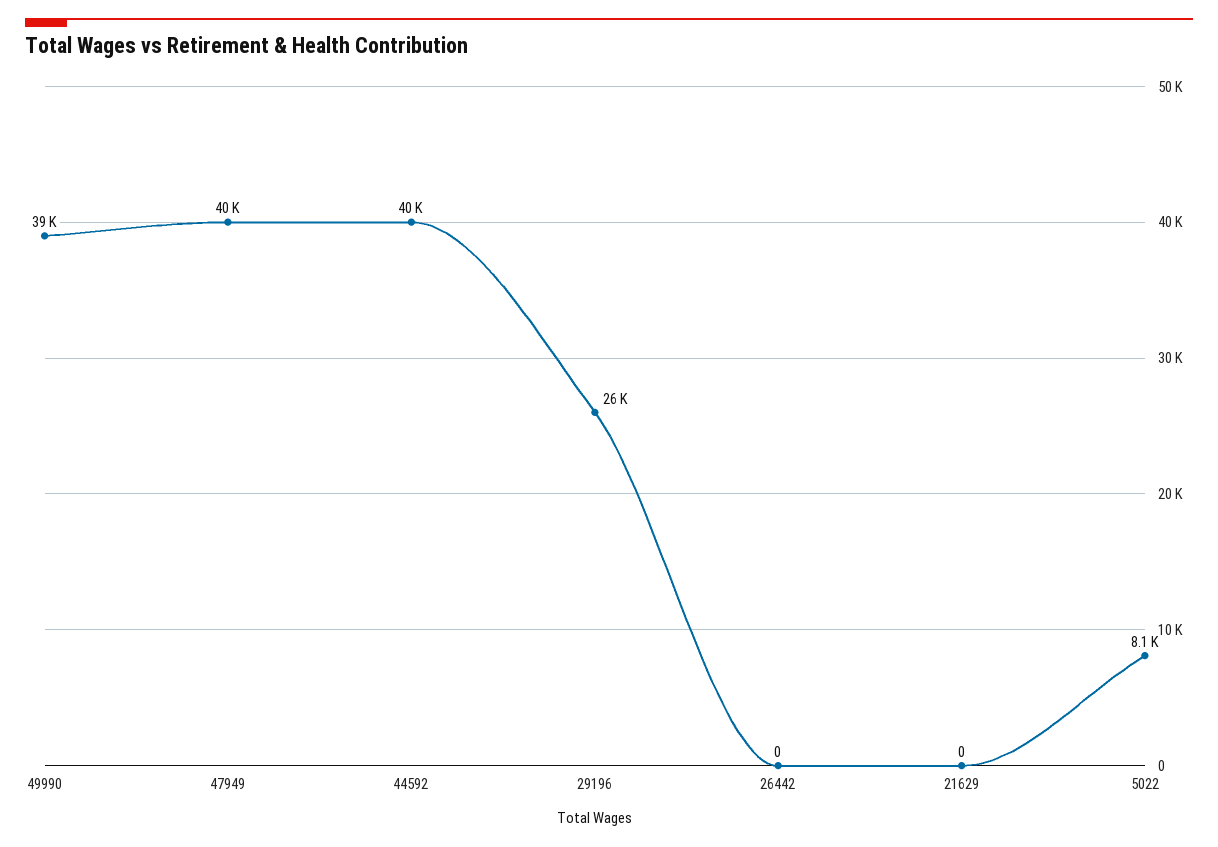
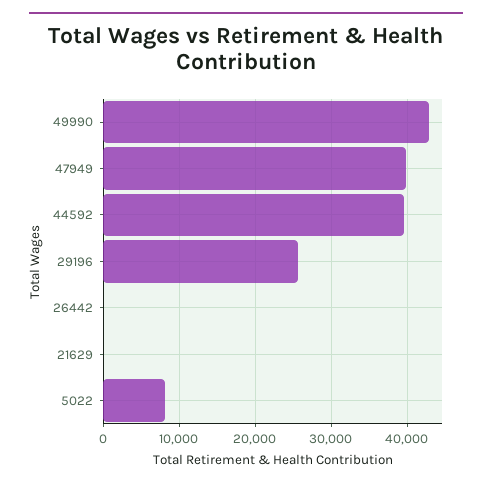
  {
-   "49990": 39000,
+   "49990": 43000,
    "47949": 40000,
    "44592": 40000,
    "29196": 26000,
    "26442": 0,
    "21629": 0,
    "5022": 8100
  }

